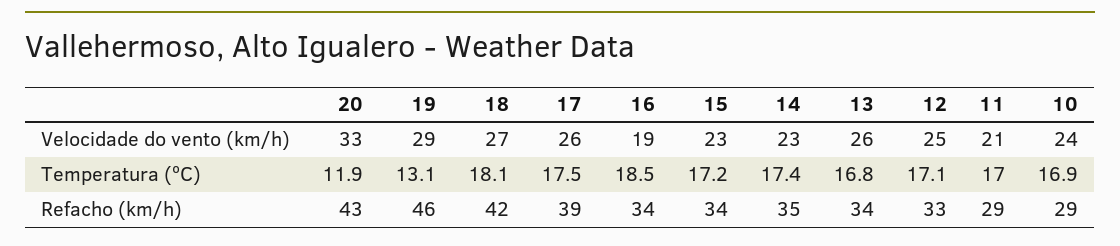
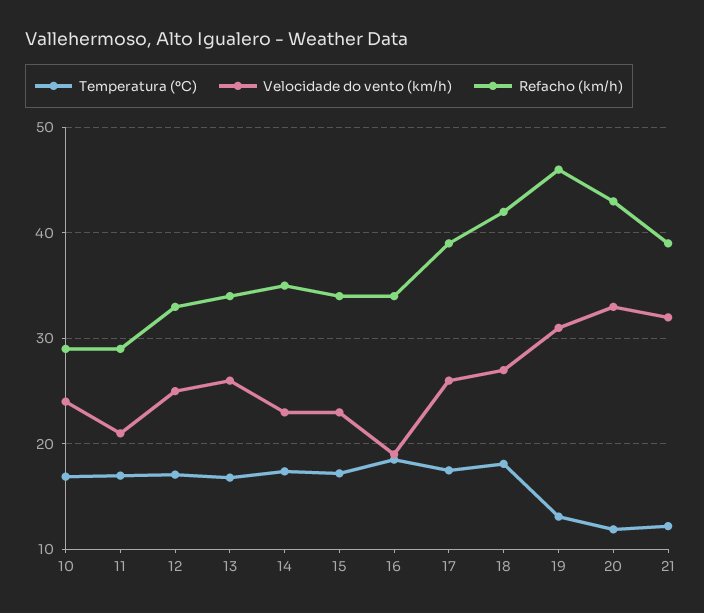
  {
    "Velocidade do vento (km/h)": {
      "20": 33,
-     "19": 29,
+     "19": 31,
      "18": 27,
      "17": 26,
      "16": 19,
      "15": 23,
      "14": 23,
      "13": 26,
      "12": 25,
      "11": 21,
-     "10": 24
+     "10": 24,
+     "21": 32
    },
    "Temperatura (ºC)": {
      "20": 11.9,
      "19": 13.1,
      "18": 18.1,
      "17": 17.5,
      "16": 18.5,
      "15": 17.2,
      "14": 17.4,
      "13": 16.8,
      "12": 17.1,
      "11": 17,
-     "10": 16.9
+     "10": 16.9,
+     "21": 12
    },
    "Refacho (km/h)": {
      "20": 43,
      "19": 46,
      "18": 42,
      "17": 39,
      "16": 34,
      "15": 34,
      "14": 35,
      "13": 34,
      "12": 33,
      "11": 29,
-     "10": 29
+     "10": 29,
+     "21": 39
    }
  }

